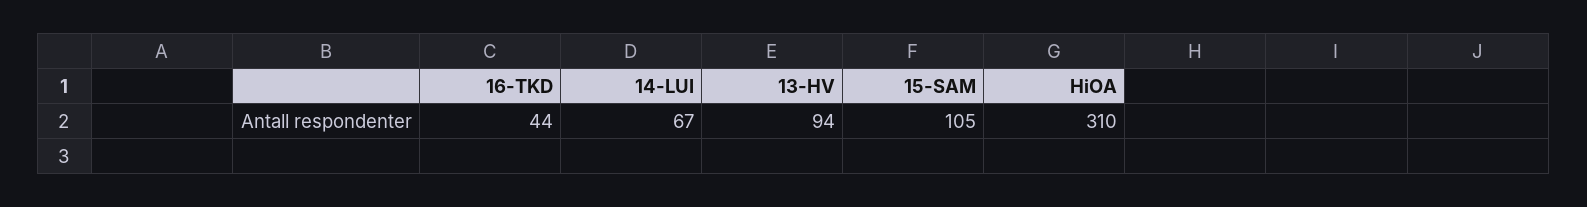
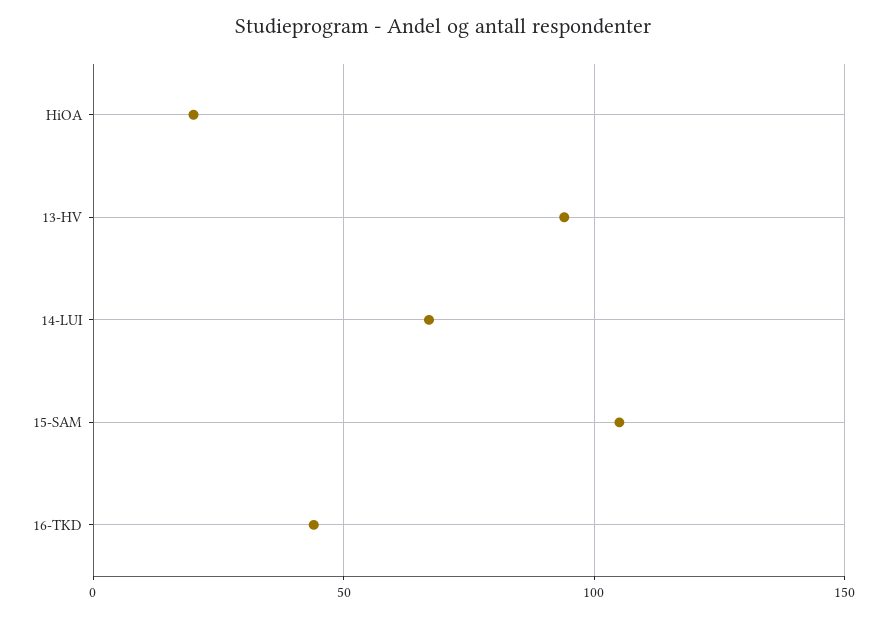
  {
    "16-TKD": 44,
    "14-LUI": 67,
    "13-HV": 94,
    "15-SAM": 105,
-   "HiOA": 310
+   "HiOA": 20
  }

